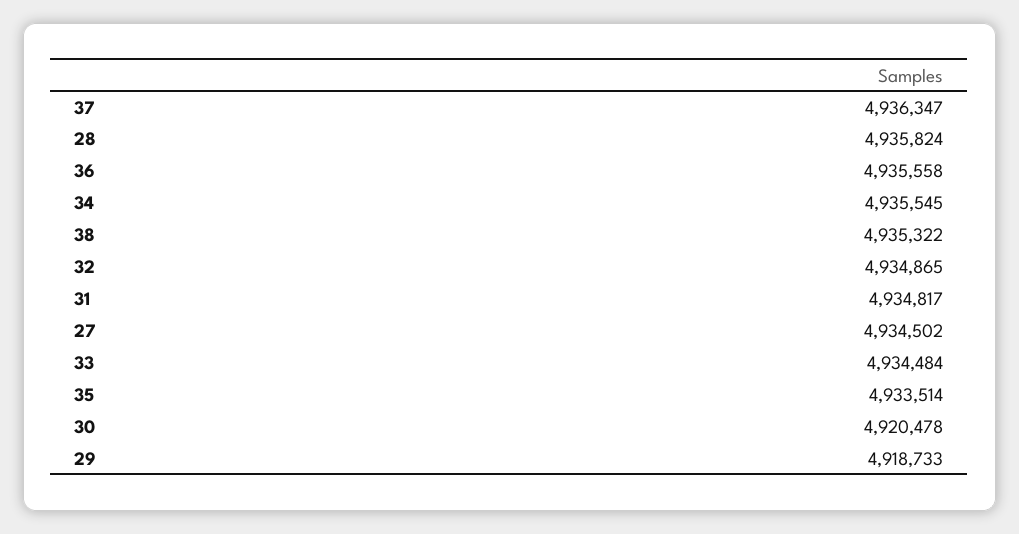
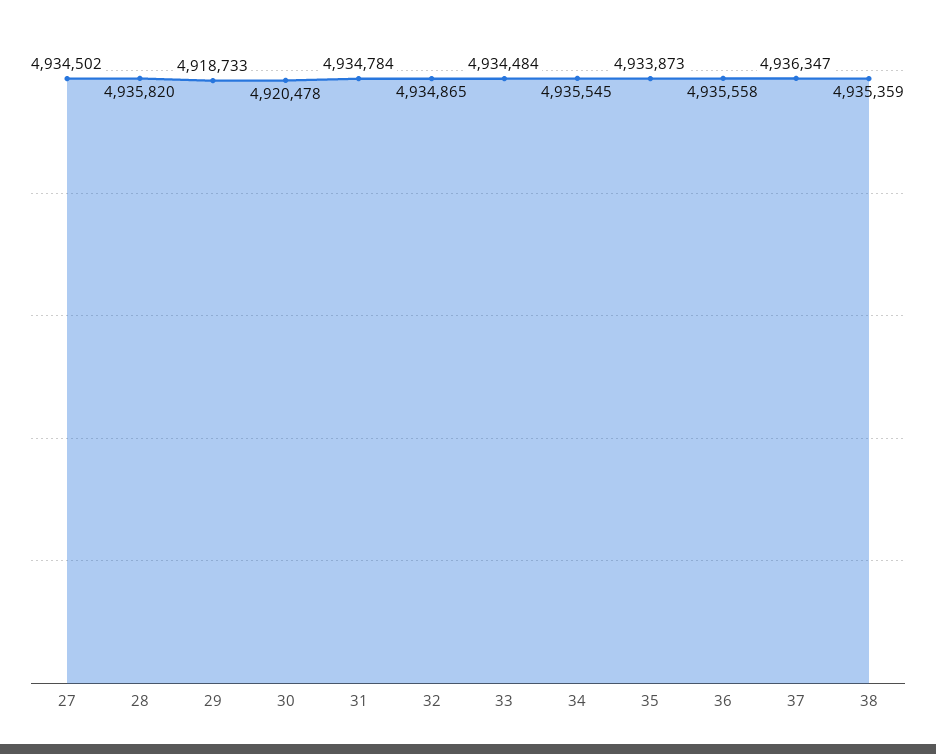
  {
    "37": 4936347,
-   "28": 4935824,
+   "28": 4935820,
    "36": 4935558,
    "34": 4935545,
-   "38": 4935322,
+   "38": 4935359,
    "32": 4934865,
-   "31": 4934817,
+   "31": 4934784,
    "27": 4934502,
    "33": 4934484,
-   "35": 4933514,
+   "35": 4933873,
    "30": 4920478,
    "29": 4918733
  }

